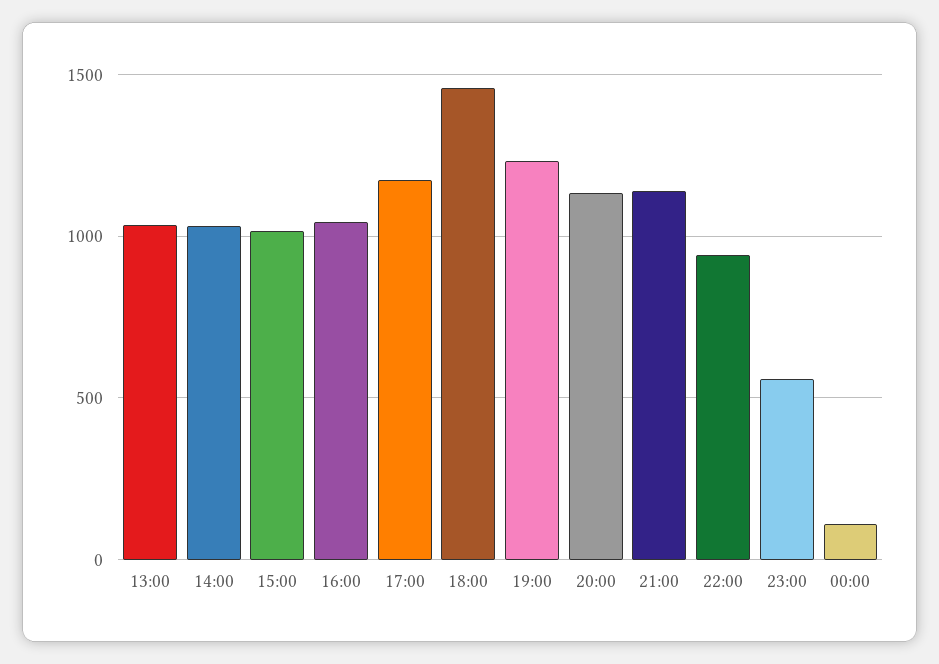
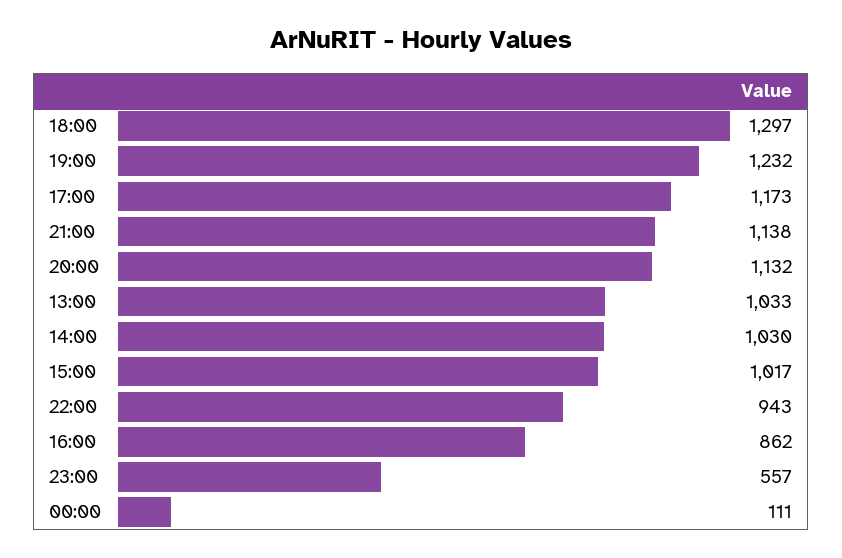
  {
    "13:00": 1033,
    "14:00": 1030,
    "15:00": 1017,
-   "16:00": 1050,
+   "16:00": 862,
    "17:00": 1173,
-   "18:00": 1450,
+   "18:00": 1297,
    "19:00": 1232,
    "20:00": 1132,
    "21:00": 1138,
    "22:00": 943,
    "23:00": 557,
    "00:00": 111
  }

